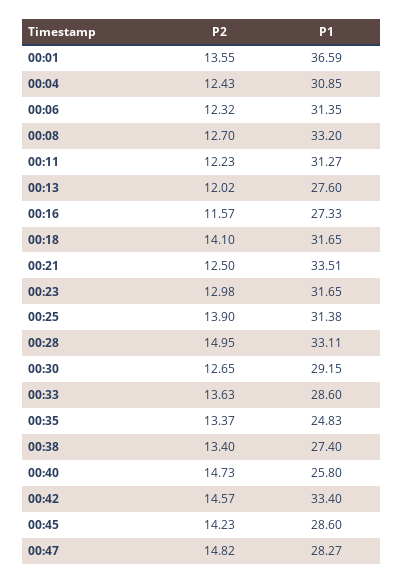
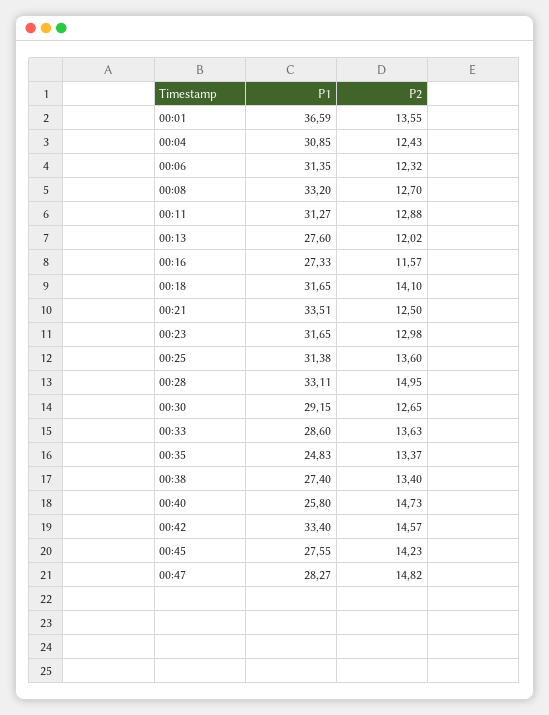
  {
    "P2": {
      "00:01": 13.55,
      "00:04": 12.43,
      "00:06": 12.32,
      "00:08": 12.7,
-     "00:11": 12.23,
+     "00:11": 12.88,
      "00:13": 12.02,
      "00:16": 11.57,
      "00:18": 14.1,
      "00:21": 12.5,
      "00:23": 12.98,
-     "00:25": 13.9,
+     "00:25": 13.6,
      "00:28": 14.95,
      "00:30": 12.65,
      "00:33": 13.63,
      "00:35": 13.37,
      "00:38": 13.4,
      "00:40": 14.73,
      "00:42": 14.57,
      "00:45": 14.23,
      "00:47": 14.82
    },
    "P1": {
      "00:01": 36.59,
      "00:04": 30.85,
      "00:06": 31.35,
      "00:08": 33.2,
      "00:11": 31.27,
      "00:13": 27.6,
      "00:16": 27.33,
      "00:18": 31.65,
      "00:21": 33.51,
      "00:23": 31.65,
      "00:25": 31.38,
      "00:28": 33.11,
      "00:30": 29.15,
      "00:33": 28.6,
      "00:35": 24.83,
      "00:38": 27.4,
      "00:40": 25.8,
      "00:42": 33.4,
-     "00:45": 28.6,
+     "00:45": 27.55,
      "00:47": 28.27
    }
  }

